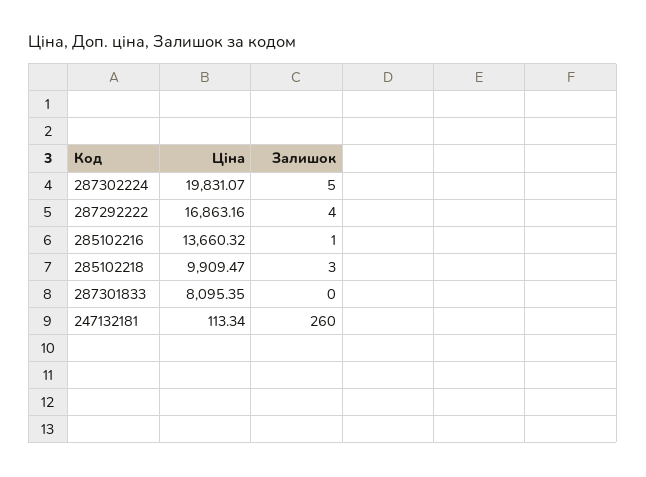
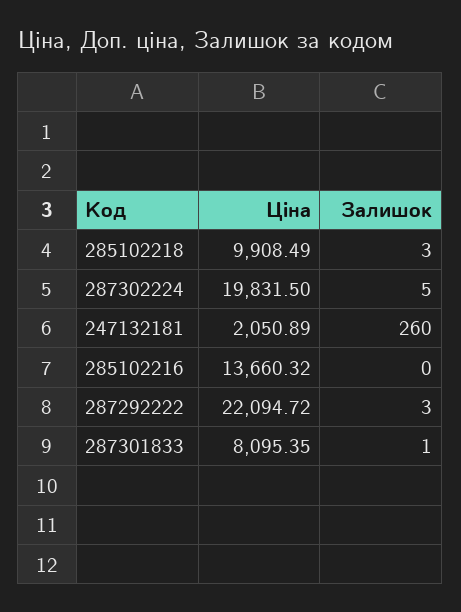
  {
    "Ціна": {
-     "287302224": 19831.07,
+     "287302224": 19831.5,
-     "287292222": 16863.16,
+     "287292222": 22094.72,
      "285102216": 13660.32,
-     "285102218": 9909.47,
+     "285102218": 9908.49,
      "287301833": 8095.35,
-     "247132181": 113.34
+     "247132181": 2050.89
    },
    "Залишок": {
      "287302224": 5,
-     "287292222": 4,
+     "287292222": 3,
-     "285102216": 1,
+     "285102216": 0,
      "285102218": 3,
-     "287301833": 0,
+     "287301833": 1,
      "247132181": 260
    }
  }

